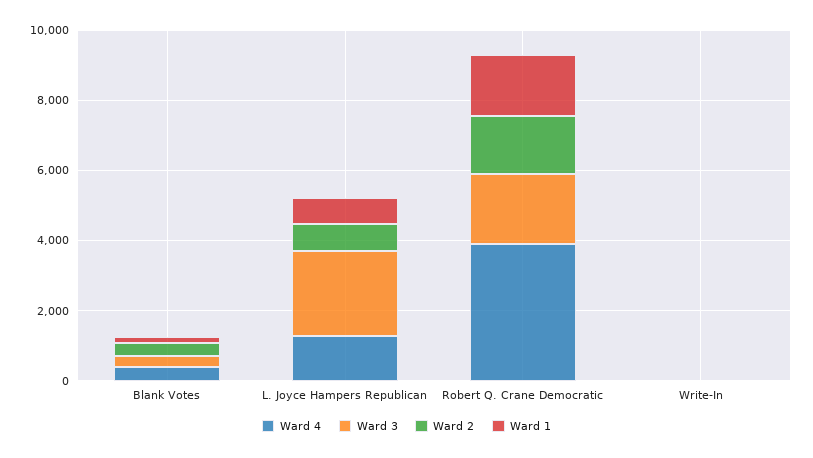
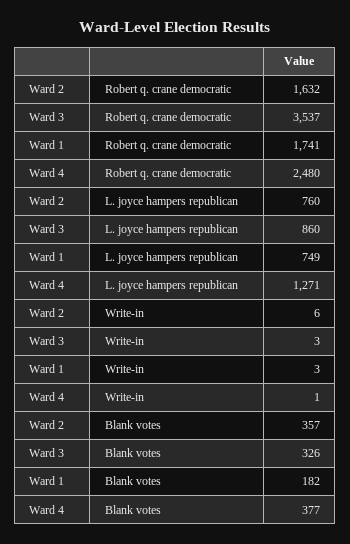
  {
    "Ward 4": {
      "Blank Votes": 377,
      "L. Joyce Hampers Republican": 1271,
-     "Robert Q. Crane Democratic": 4000,
+     "Robert Q. Crane Democratic": 2480,
      "Write-In": 1
    },
    "Ward 3": {
      "Blank Votes": 326,
-     "L. Joyce Hampers Republican": 2500,
+     "L. Joyce Hampers Republican": 860,
-     "Robert Q. Crane Democratic": 2000,
+     "Robert Q. Crane Democratic": 3537,
      "Write-In": 3
    },
    "Ward 2": {
      "Blank Votes": 357,
      "L. Joyce Hampers Republican": 760,
      "Robert Q. Crane Democratic": 1632,
      "Write-In": 6
    },
    "Ward 1": {
      "Blank Votes": 182,
      "L. Joyce Hampers Republican": 749,
      "Robert Q. Crane Democratic": 1741,
      "Write-In": 3
    }
  }

